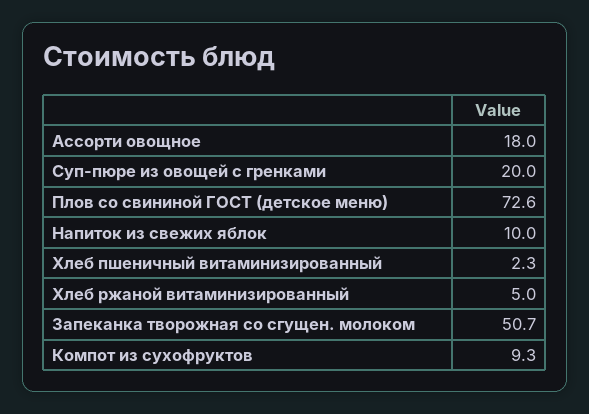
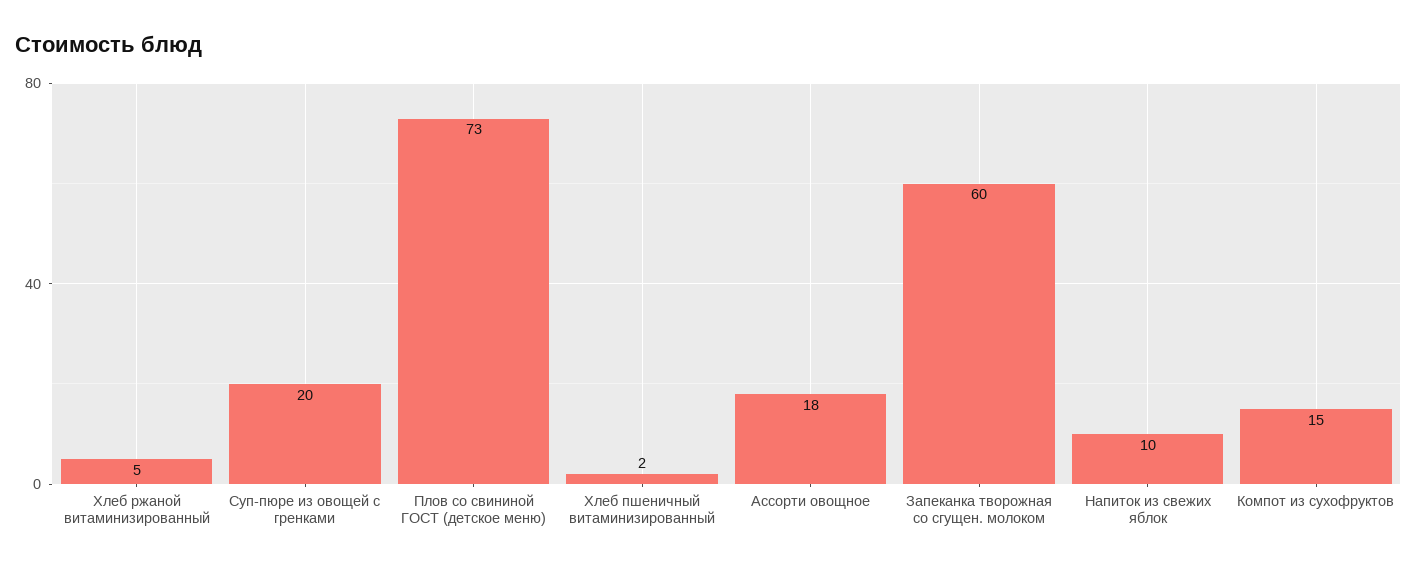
  {
    "Ассорти овощное": 18,
    "Суп-пюре из овощей с гренками": 20,
    "Плов со свининой ГОСТ (детское меню)": 72.6,
    "Напиток из свежих яблок": 10,
    "Хлеб пшеничный витаминизированный": 2.3,
    "Хлеб ржаной витаминизированный": 5,
-   "Запеканка творожная со сгущен. молоком": 50.7,
+   "Запеканка творожная со сгущен. молоком": 60,
-   "Компот из сухофруктов": 9.3
+   "Компот из сухофруктов": 15
  }

